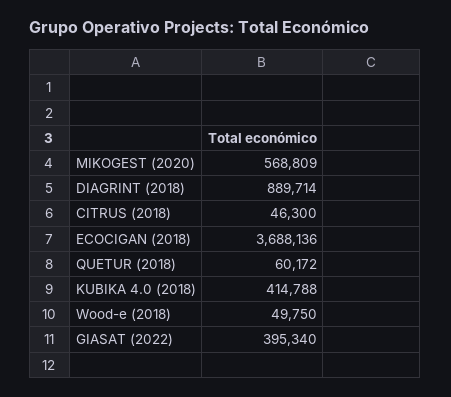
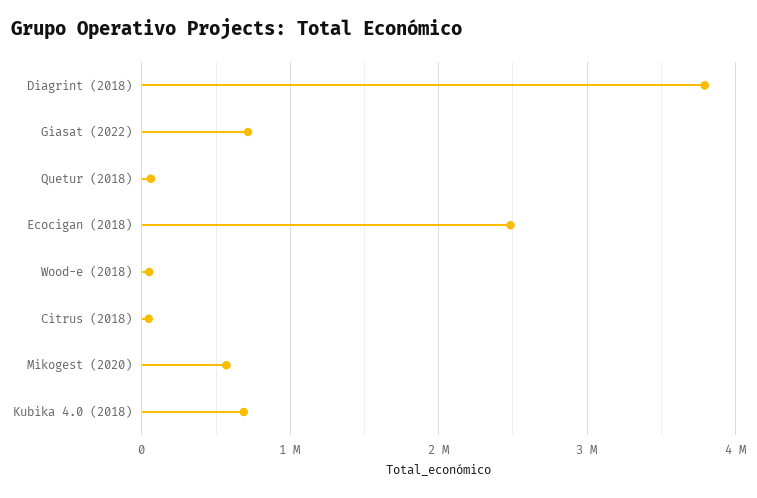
  {
    "MIKOGEST (2020)": 568809,
-   "DIAGRINT (2018)": 889714,
+   "DIAGRINT (2018)": 3800000,
    "CITRUS (2018)": 46300,
-   "ECOCIGAN (2018)": 3688136,
+   "ECOCIGAN (2018)": 2500000,
    "QUETUR (2018)": 60172,
-   "KUBIKA 4.0 (2018)": 414788,
+   "KUBIKA 4.0 (2018)": 700000,
    "Wood-e (2018)": 49750,
-   "GIASAT (2022)": 395340
+   "GIASAT (2022)": 700000
  }

